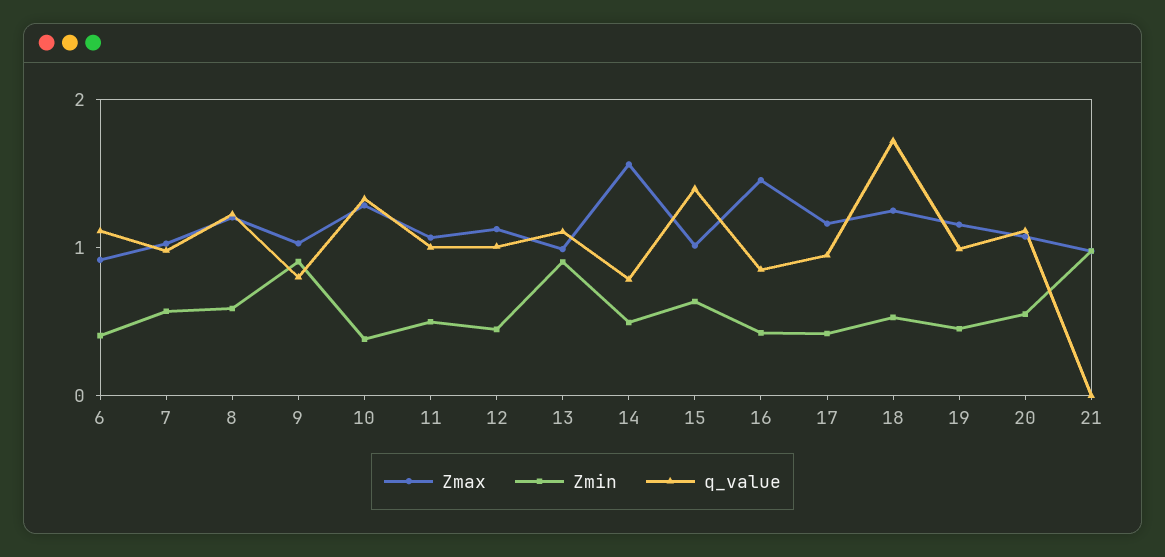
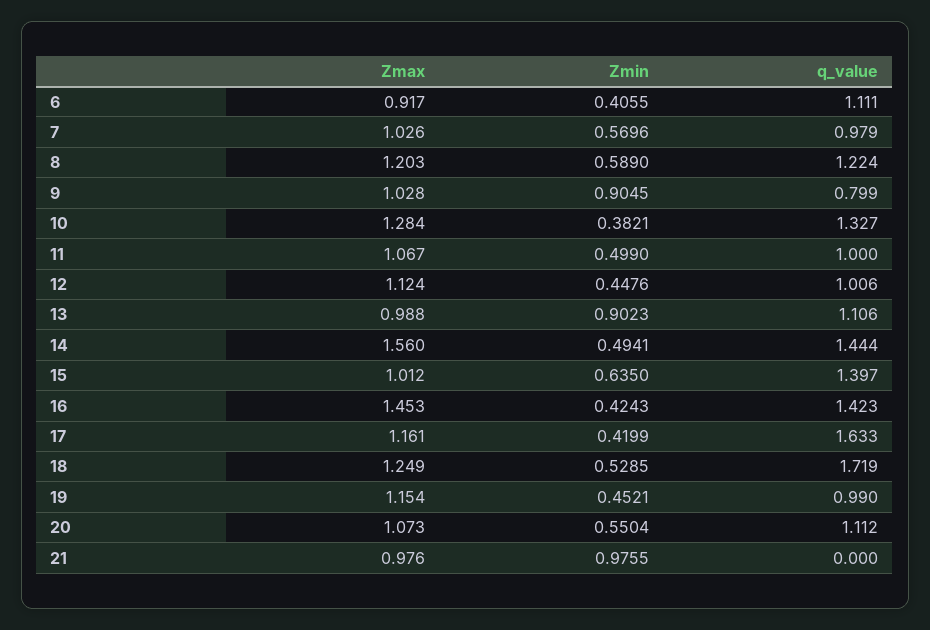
  {
    "Zmax": {
      "6": 0.917,
      "7": 1.026,
      "8": 1.203,
      "9": 1.028,
      "10": 1.284,
      "11": 1.067,
      "12": 1.124,
      "13": 0.988,
      "14": 1.56,
      "15": 1.012,
      "16": 1.453,
      "17": 1.161,
      "18": 1.249,
      "19": 1.154,
      "20": 1.073,
      "21": 0.976
    },
    "Zmin": {
      "6": 0.4055,
      "7": 0.5696,
      "8": 0.589,
      "9": 0.9045,
      "10": 0.3821,
      "11": 0.499,
      "12": 0.4476,
      "13": 0.9023,
      "14": 0.4941,
      "15": 0.635,
      "16": 0.4243,
      "17": 0.4199,
      "18": 0.5285,
      "19": 0.4521,
      "20": 0.5504,
      "21": 0.9755
    },
    "q_value": {
      "6": 1.111,
      "7": 0.979,
      "8": 1.224,
      "9": 0.799,
      "10": 1.327,
      "11": 1,
      "12": 1.006,
      "13": 1.106,
-     "14": 0.8,
+     "14": 1.444,
      "15": 1.397,
-     "16": 0.8,
+     "16": 1.423,
-     "17": 1,
+     "17": 1.633,
      "18": 1.719,
      "19": 0.99,
      "20": 1.112,
      "21": 0
    }
  }

